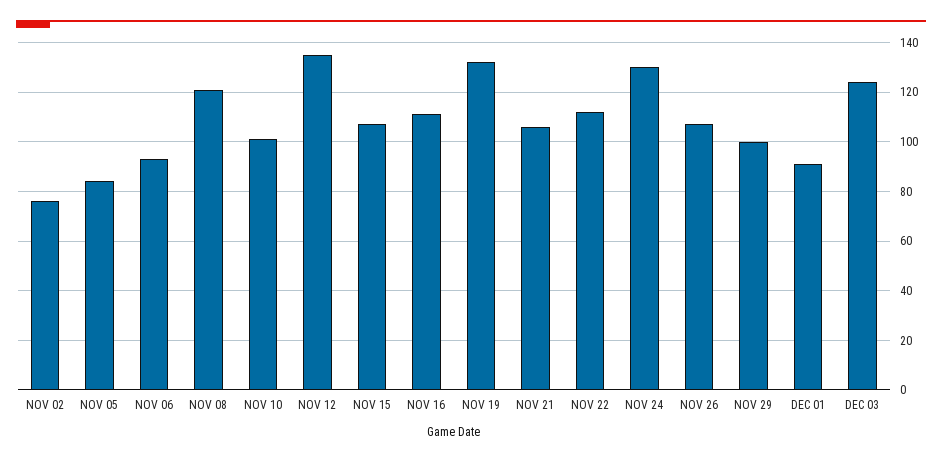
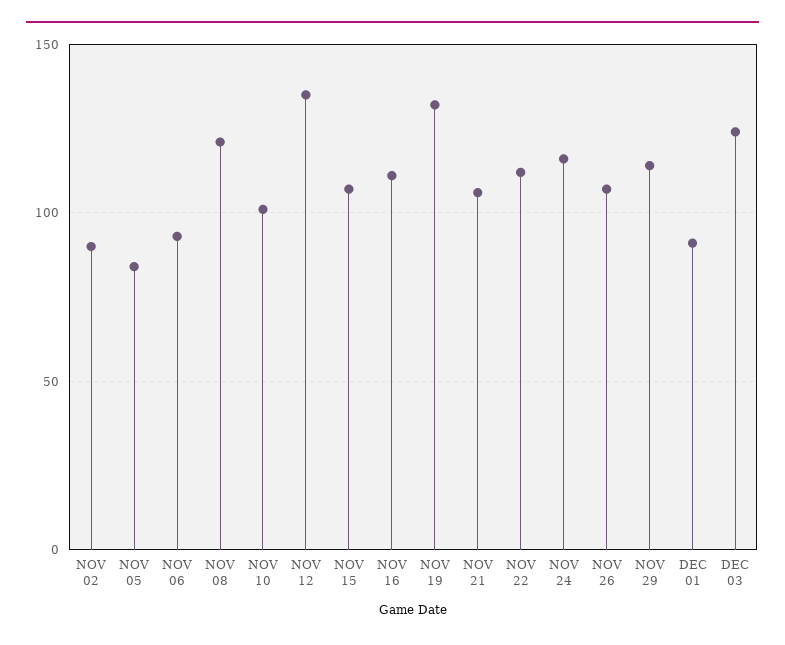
  {
-   "NOV 02": 75,
+   "NOV 02": 90,
    "NOV 05": 85,
    "NOV 06": 95,
    "NOV 08": 120,
    "NOV 10": 100,
    "NOV 12": 135,
    "NOV 15": 105,
    "NOV 16": 110,
    "NOV 19": 130,
    "NOV 21": 105,
    "NOV 22": 110,
-   "NOV 24": 130,
+   "NOV 24": 115,
    "NOV 26": 105,
-   "NOV 29": 100,
+   "NOV 29": 115,
    "DEC 01": 90,
    "DEC 03": 125
  }

